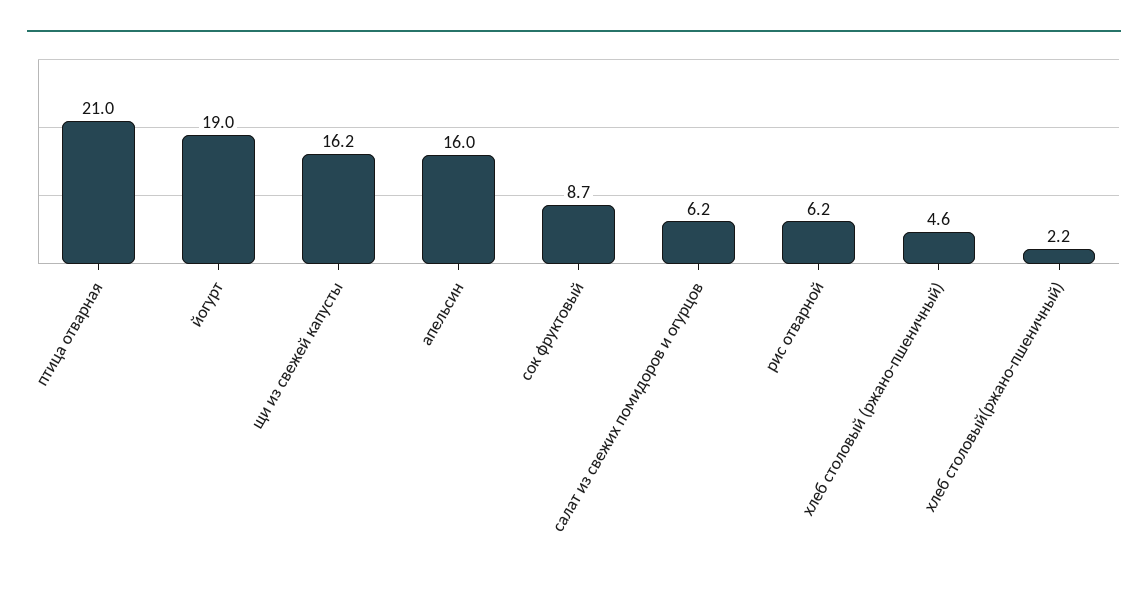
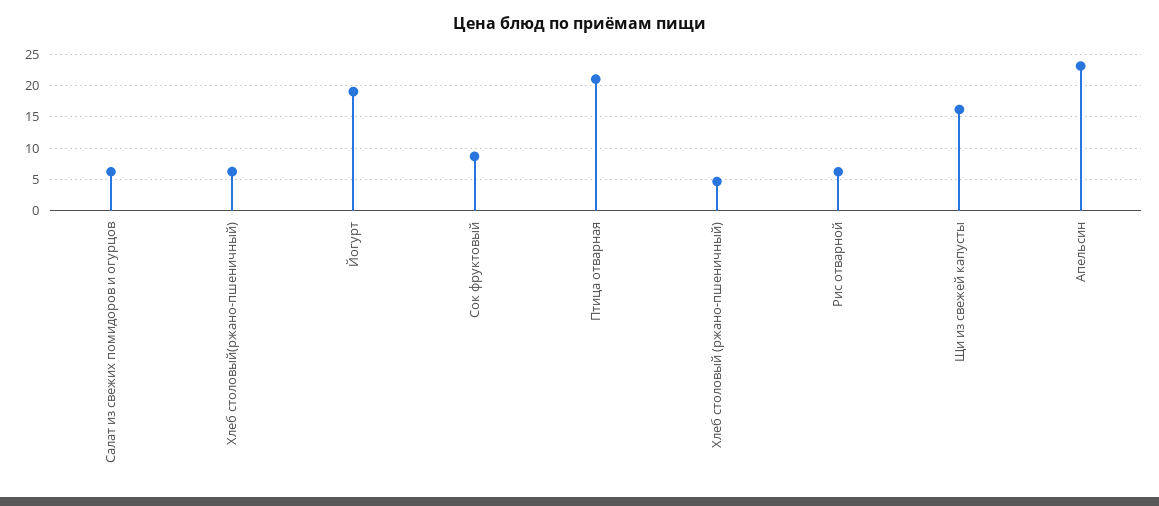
  {
    "птица отварная": 21,
    "йогурт": 19,
    "щи из свежей капусты": 16.2,
-   "апельсин": 16,
+   "апельсин": 23,
    "сок фруктовый": 8.7,
    "салат из свежих помидоров и огурцов": 6.2,
    "рис отварной": 6.2,
    "хлеб столовый (ржано-пшеничный)": 4.6,
-   "хлеб столовый(ржано-пшеничный)": 2.2
+   "хлеб столовый(ржано-пшеничный)": 6
  }

